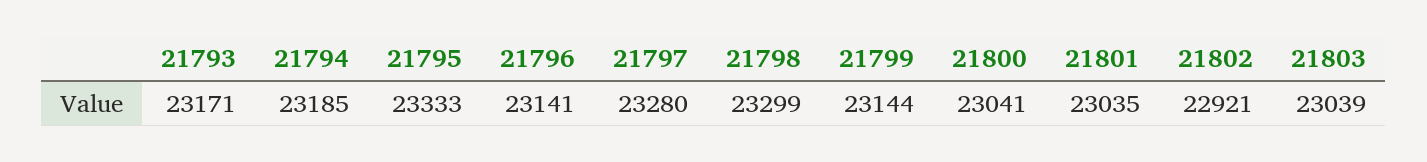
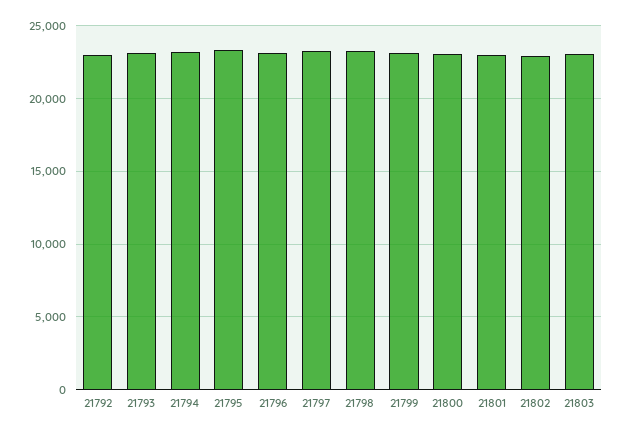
  {
    "21793": 23171,
    "21794": 23185,
    "21795": 23333,
    "21796": 23141,
    "21797": 23280,
    "21798": 23299,
    "21799": 23144,
    "21800": 23041,
    "21801": 23035,
    "21802": 22921,
-   "21803": 23039
+   "21803": 23039,
+   "21792": 23000
  }

